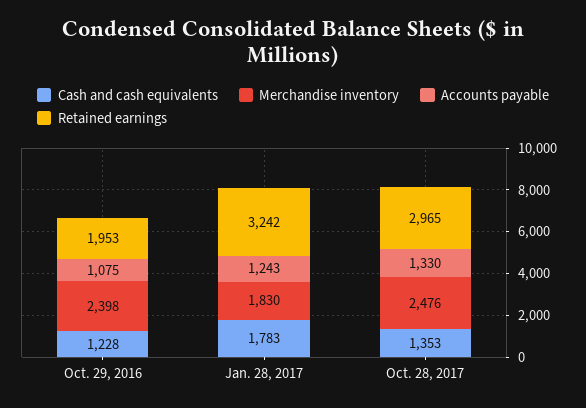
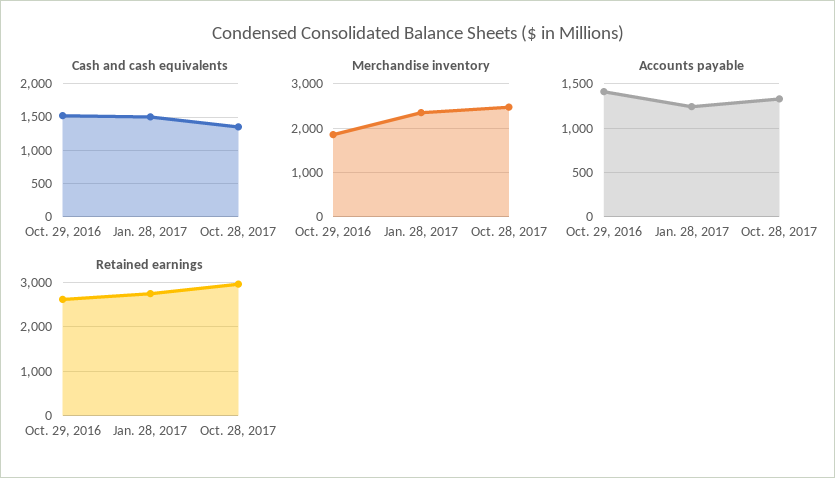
  {
    "Cash and cash equivalents": {
-     "Oct. 29, 2016": 1228,
+     "Oct. 29, 2016": 1500,
-     "Jan. 28, 2017": 1783,
+     "Jan. 28, 2017": 1500,
      "Oct. 28, 2017": 1353
    },
    "Merchandise inventory": {
-     "Oct. 29, 2016": 2398,
+     "Oct. 29, 2016": 1800,
-     "Jan. 28, 2017": 1830,
+     "Jan. 28, 2017": 2400,
      "Oct. 28, 2017": 2476
    },
    "Accounts payable": {
-     "Oct. 29, 2016": 1075,
+     "Oct. 29, 2016": 1400,
      "Jan. 28, 2017": 1243,
      "Oct. 28, 2017": 1330
    },
    "Retained earnings": {
-     "Oct. 29, 2016": 1953,
+     "Oct. 29, 2016": 2600,
-     "Jan. 28, 2017": 3242,
+     "Jan. 28, 2017": 2800,
      "Oct. 28, 2017": 2965
    }
  }

